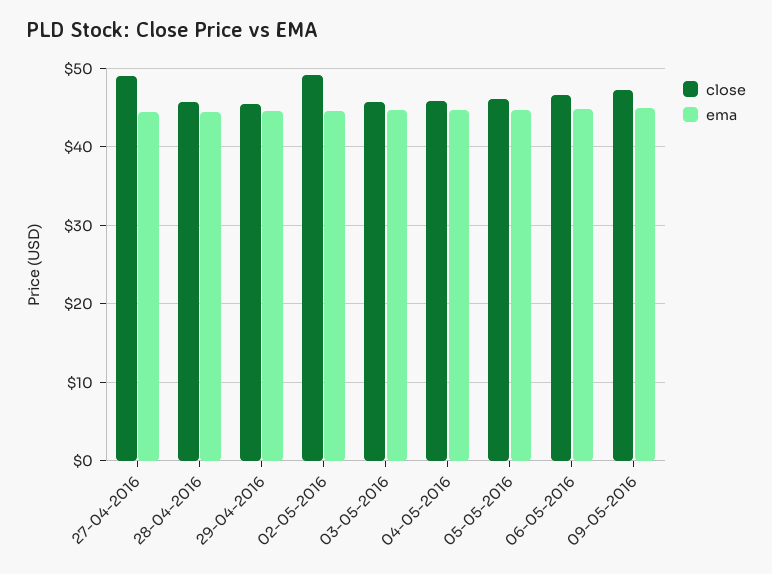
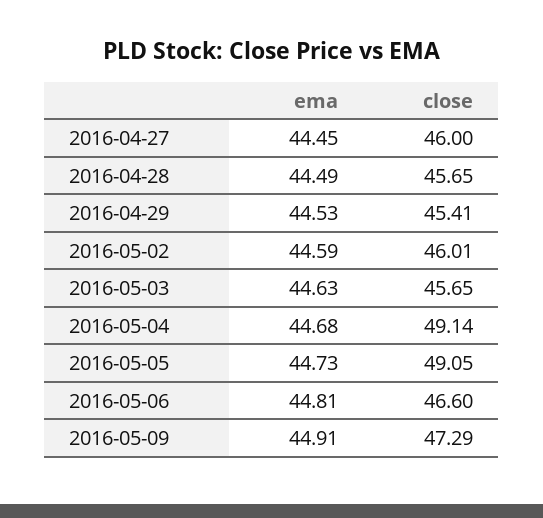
  {
    "close": {
-     "27-04-2016": 49,
+     "27-04-2016": 46,
      "28-04-2016": 45.65,
      "29-04-2016": 45.41,
-     "02-05-2016": 49,
+     "02-05-2016": 46.01,
      "03-05-2016": 45.65,
-     "04-05-2016": 46,
+     "04-05-2016": 49.14,
-     "05-05-2016": 46,
+     "05-05-2016": 49.05,
      "06-05-2016": 46.6,
      "09-05-2016": 47.29
    },
    "ema": {
      "27-04-2016": 44.45,
      "28-04-2016": 44.49,
      "29-04-2016": 44.53,
      "02-05-2016": 44.59,
      "03-05-2016": 44.63,
      "04-05-2016": 44.68,
      "05-05-2016": 44.73,
      "06-05-2016": 44.81,
      "09-05-2016": 44.91
    }
  }

